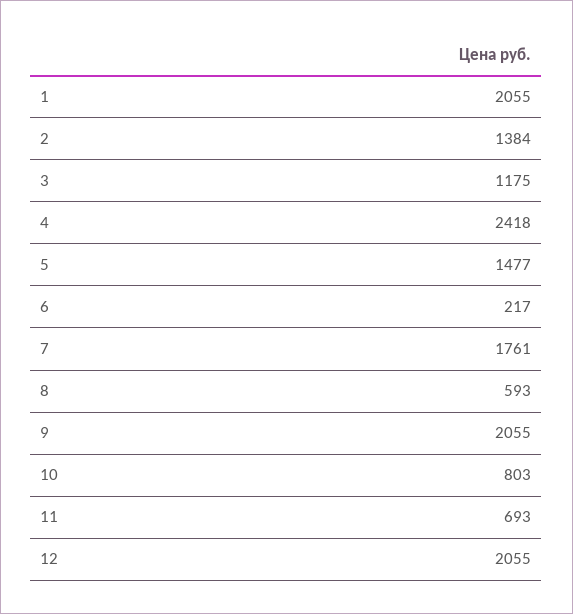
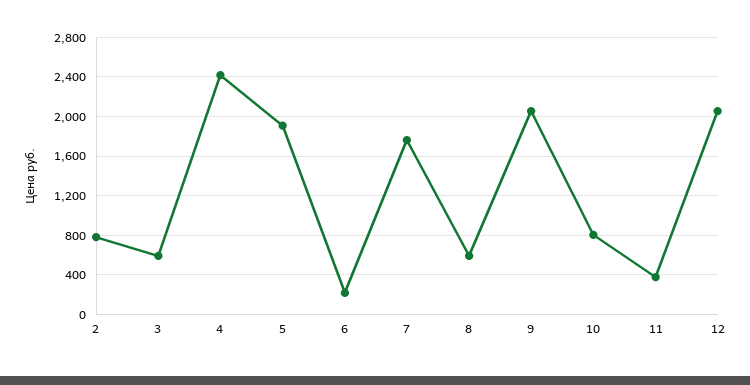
  {
-   "1": 2055,
-   "2": 1384,
+   "2": 800,
-   "3": 1175,
+   "3": 600,
    "4": 2418,
-   "5": 1477,
+   "5": 1900,
    "6": 217,
    "7": 1761,
    "8": 593,
    "9": 2055,
    "10": 803,
-   "11": 693,
+   "11": 400,
    "12": 2055
  }

